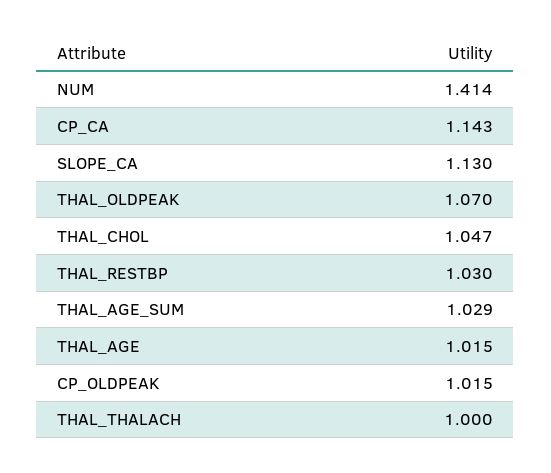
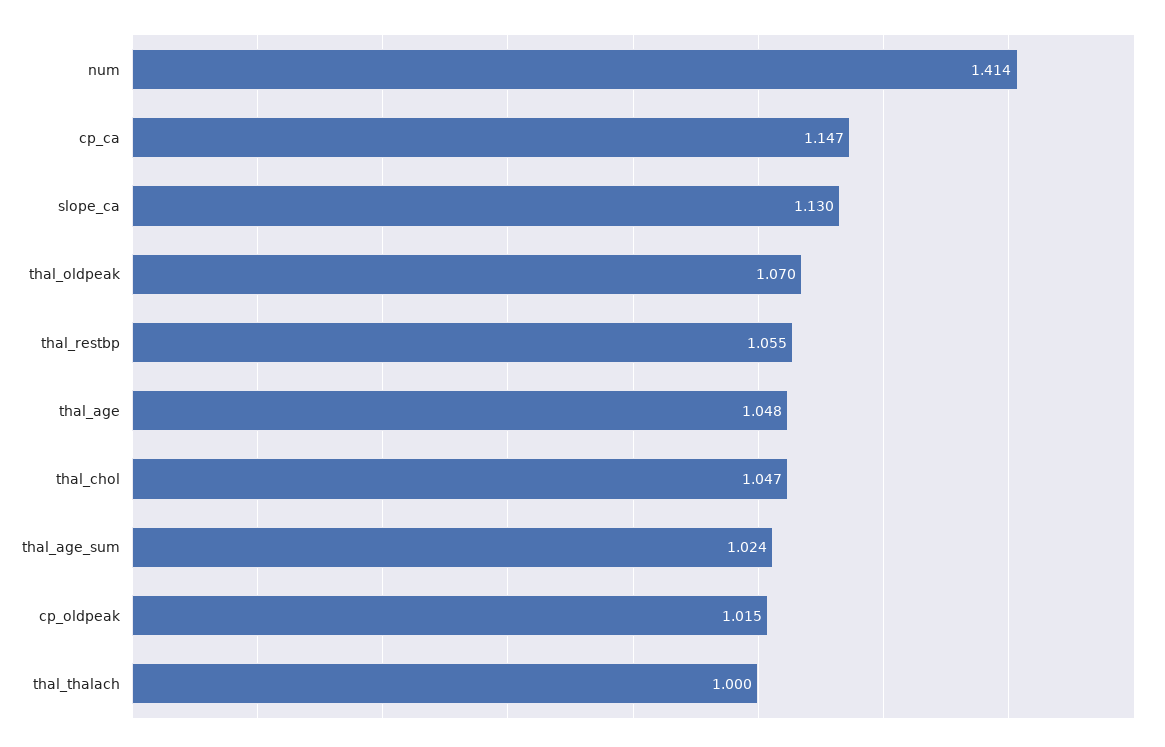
  {
    "NUM": 1.414,
-   "CP_CA": 1.143,
+   "CP_CA": 1.147,
    "SLOPE_CA": 1.13,
    "THAL_OLDPEAK": 1.07,
    "THAL_CHOL": 1.047,
-   "THAL_RESTBP": 1.03,
+   "THAL_RESTBP": 1.055,
-   "THAL_AGE_SUM": 1.029,
+   "THAL_AGE_SUM": 1.024,
-   "THAL_AGE": 1.015,
+   "THAL_AGE": 1.048,
    "CP_OLDPEAK": 1.015,
    "THAL_THALACH": 1
  }

